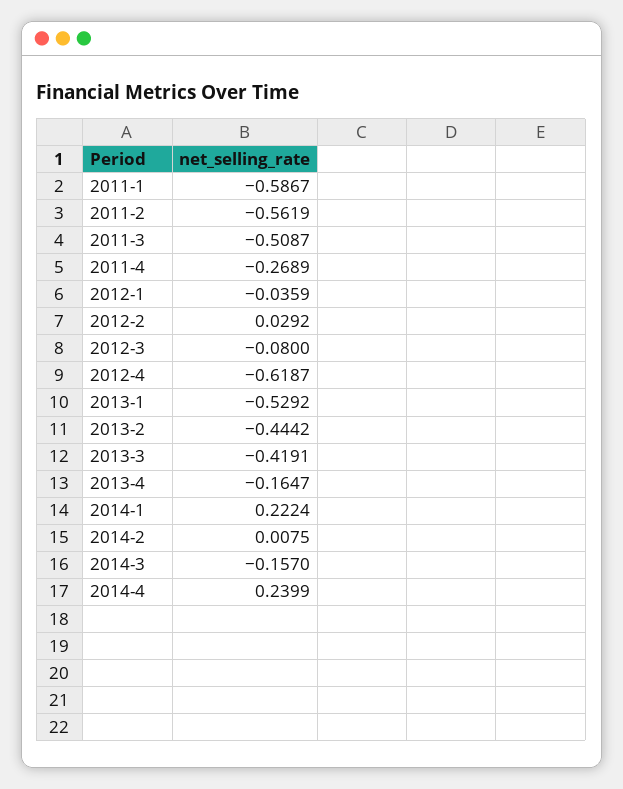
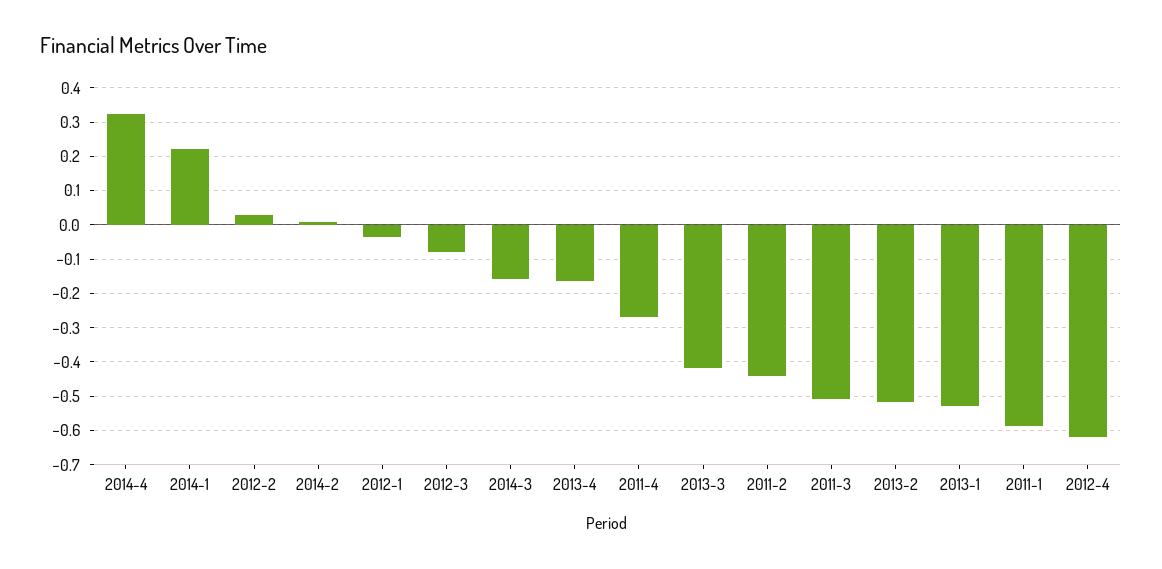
  {
    "2011-1": -0.5867,
-   "2011-2": -0.5619,
+   "2011-2": -0.44,
    "2011-3": -0.5087,
    "2011-4": -0.2689,
    "2012-1": -0.0359,
    "2012-2": 0.0292,
    "2012-3": -0.08,
    "2012-4": -0.6187,
    "2013-1": -0.5292,
-   "2013-2": -0.4442,
+   "2013-2": -0.52,
    "2013-3": -0.4191,
    "2013-4": -0.1647,
    "2014-1": 0.2224,
    "2014-2": 0.0075,
    "2014-3": -0.157,
-   "2014-4": 0.2399
+   "2014-4": 0.32
  }

